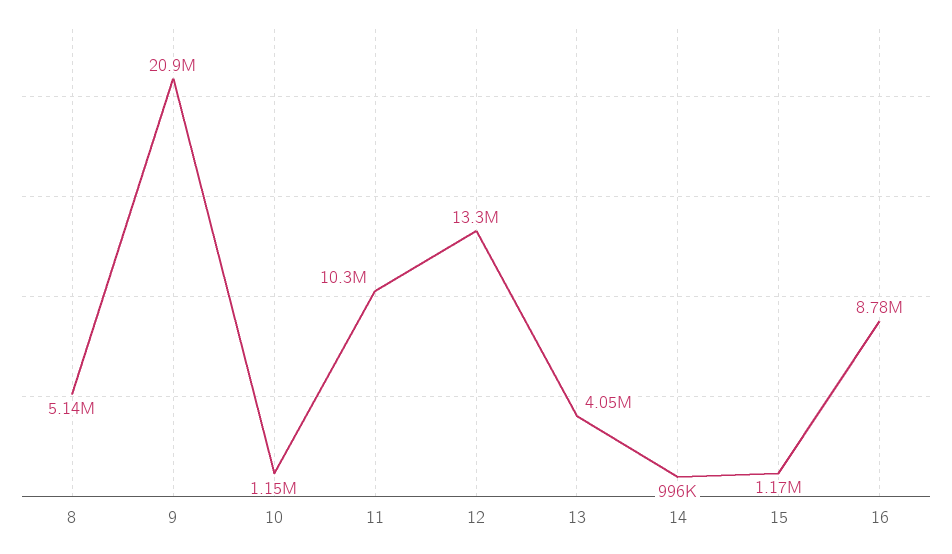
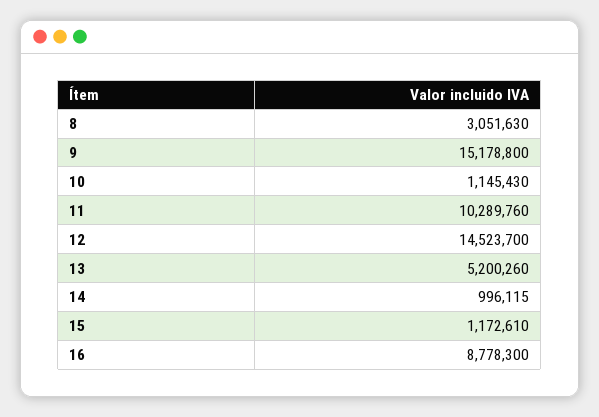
  {
-   "8": 5140000,
+   "8": 3051630,
-   "9": 20900000,
+   "9": 15178800,
    "10": 1145430,
    "11": 10289760,
-   "12": 13300000,
+   "12": 14523700,
-   "13": 4050000,
+   "13": 5200260,
    "14": 996115,
    "15": 1172610,
    "16": 8778300
  }

